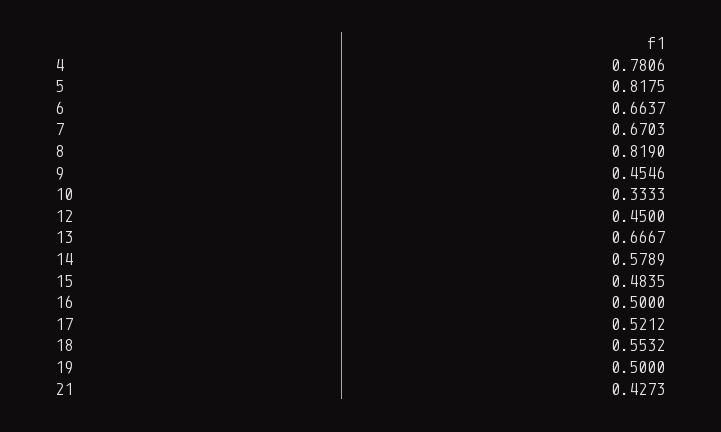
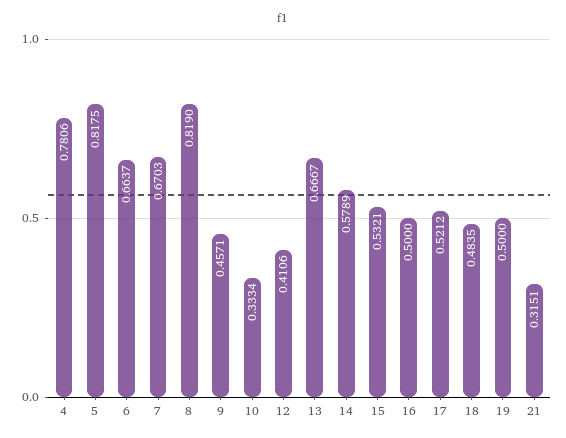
  {
    "4": 0.7806,
    "5": 0.8175,
    "6": 0.6637,
    "7": 0.6703,
    "8": 0.819,
-   "9": 0.4546,
+   "9": 0.4571,
-   "10": 0.3333,
+   "10": 0.3334,
-   "12": 0.45,
+   "12": 0.4106,
    "13": 0.6667,
    "14": 0.5789,
-   "15": 0.4835,
+   "15": 0.5321,
    "16": 0.5,
    "17": 0.5212,
-   "18": 0.5532,
+   "18": 0.4835,
    "19": 0.5,
-   "21": 0.4273
+   "21": 0.3151
  }

